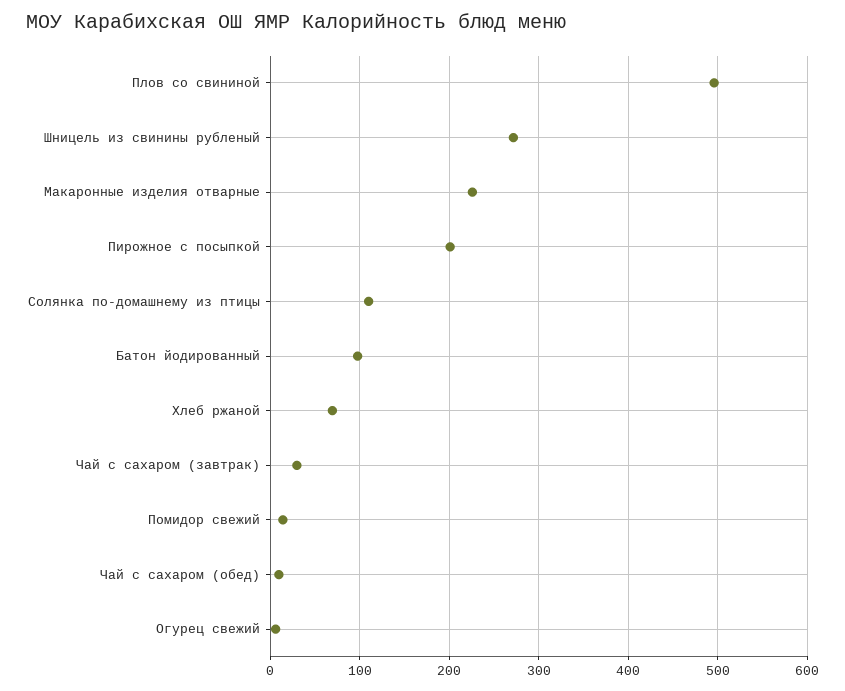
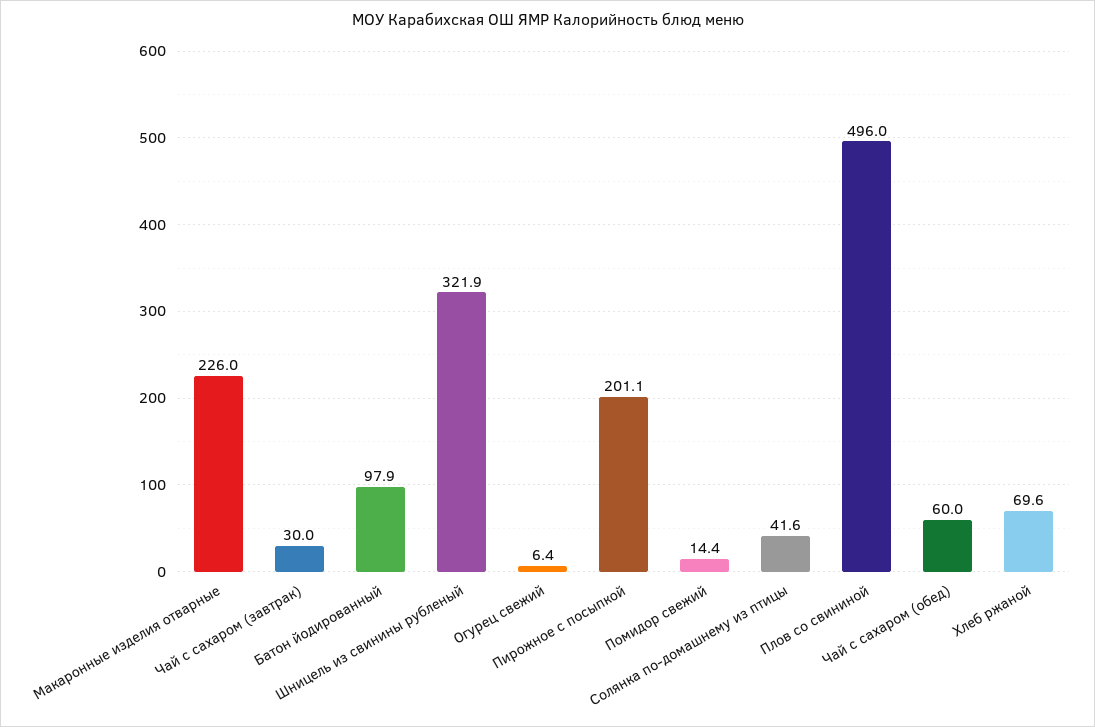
  {
    "Плов со свининой": 496,
-   "Шницель из свинины рубленый": 270,
+   "Шницель из свинины рубленый": 321.9,
    "Макаронные изделия отварные": 226,
    "Пирожное с посыпкой": 201.1,
-   "Солянка по-домашнему из птицы": 110,
+   "Солянка по-домашнему из птицы": 41.6,
    "Батон йодированный": 97.9,
    "Хлеб ржаной": 69.6,
    "Чай с сахаром (завтрак)": 30,
    "Помидор свежий": 14.4,
-   "Чай с сахаром (обед)": 10,
+   "Чай с сахаром (обед)": 60,
    "Огурец свежий": 6.4
  }

